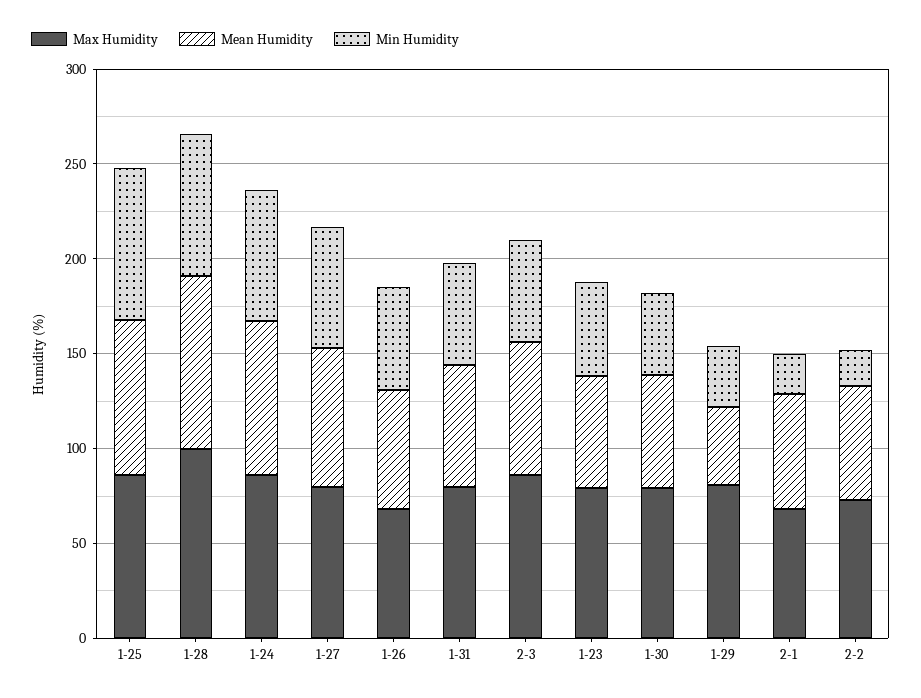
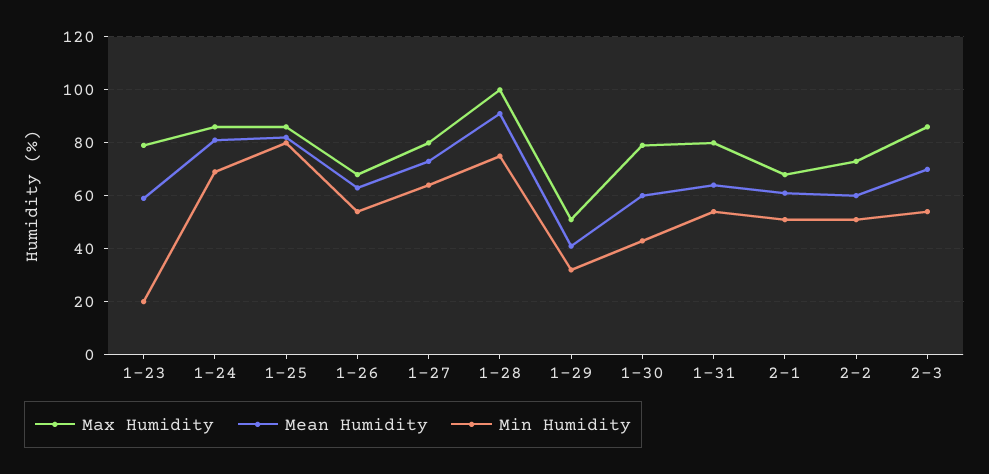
  {
    "Max Humidity": {
      "1-25": 85,
      "1-28": 100,
      "1-24": 85,
      "1-27": 80,
      "1-26": 70,
      "1-31": 80,
      "2-3": 85,
      "1-23": 80,
      "1-30": 80,
-     "1-29": 80,
+     "1-29": 50,
      "2-1": 70,
      "2-2": 75
    },
    "Mean Humidity": {
      "1-25": 80,
      "1-28": 90,
      "1-24": 80,
      "1-27": 75,
      "1-26": 65,
      "1-31": 65,
      "2-3": 70,
      "1-23": 60,
      "1-30": 60,
      "1-29": 40,
      "2-1": 60,
      "2-2": 60
    },
    "Min Humidity": {
      "1-25": 80,
      "1-28": 75,
      "1-24": 70,
      "1-27": 65,
      "1-26": 55,
      "1-31": 55,
      "2-3": 55,
-     "1-23": 50,
+     "1-23": 20,
      "1-30": 45,
      "1-29": 30,
-     "2-1": 20,
+     "2-1": 50,
-     "2-2": 20
+     "2-2": 50
    }
  }

